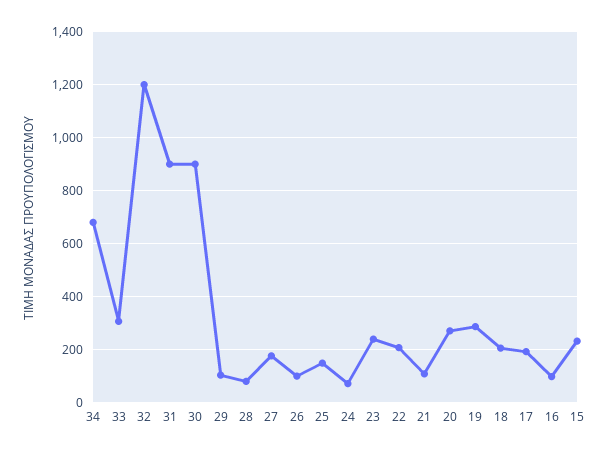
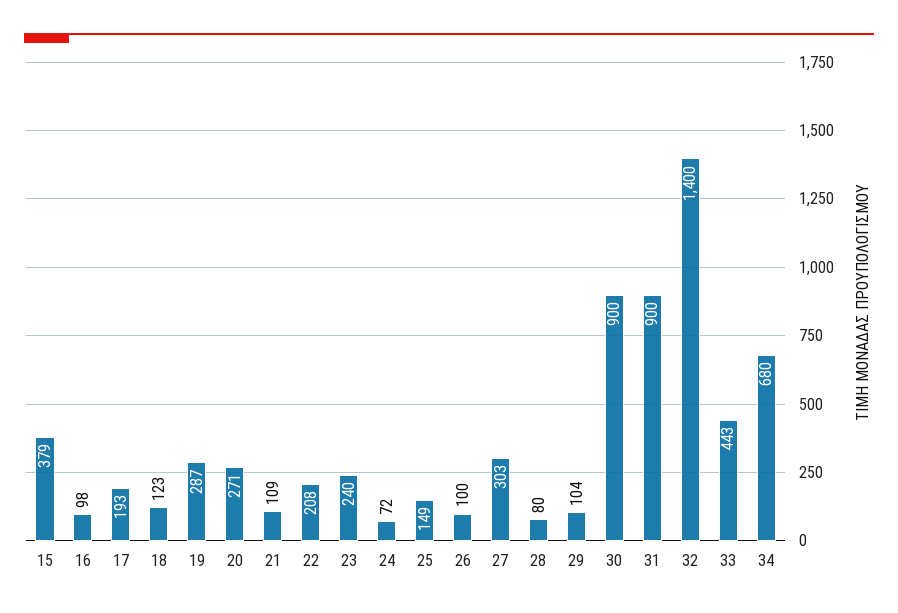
  {
    "34": 680,
-   "33": 300,
+   "33": 443,
-   "32": 1200,
+   "32": 1400,
    "31": 900,
    "30": 900,
    "29": 104,
    "28": 80,
-   "27": 175,
+   "27": 303,
    "26": 100,
    "25": 149,
    "24": 72,
    "23": 240,
    "22": 208,
    "21": 109,
    "20": 271,
    "19": 287,
-   "18": 200,
+   "18": 123,
    "17": 193,
    "16": 98,
-   "15": 225
+   "15": 379
  }

